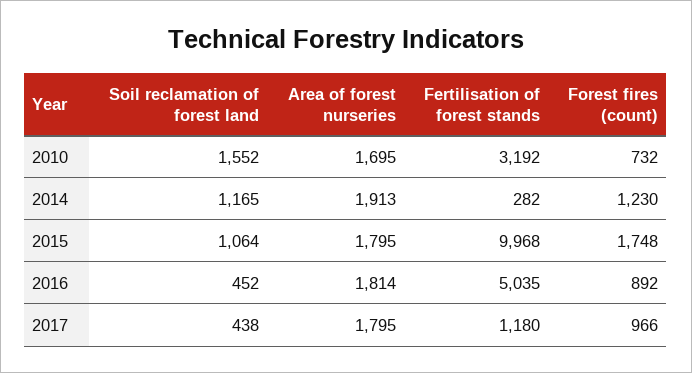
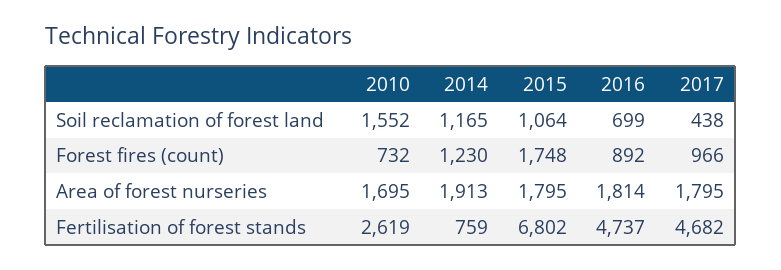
  {
    "Soil reclamation of forest land": {
      "2010": 1552,
      "2014": 1165,
      "2015": 1064,
-     "2016": 452,
+     "2016": 699,
      "2017": 438
    },
    "Area of forest nurseries": {
      "2010": 1695,
      "2014": 1913,
      "2015": 1795,
      "2016": 1814,
      "2017": 1795
    },
    "Fertilisation of forest stands": {
-     "2010": 3192,
+     "2010": 2619,
-     "2014": 282,
+     "2014": 759,
-     "2015": 9968,
+     "2015": 6802,
-     "2016": 5035,
+     "2016": 4737,
-     "2017": 1180
+     "2017": 4682
    },
    "Forest fires (count)": {
      "2010": 732,
      "2014": 1230,
      "2015": 1748,
      "2016": 892,
      "2017": 966
    }
  }

